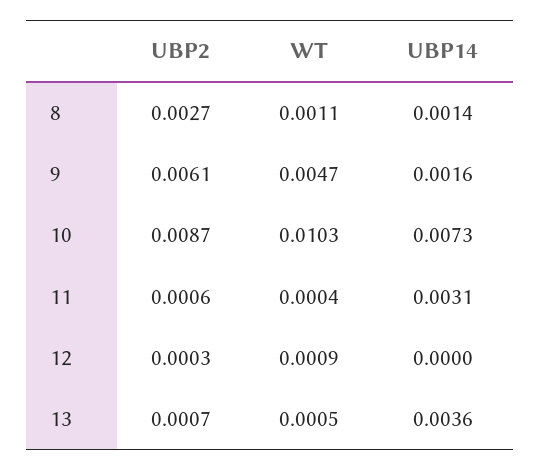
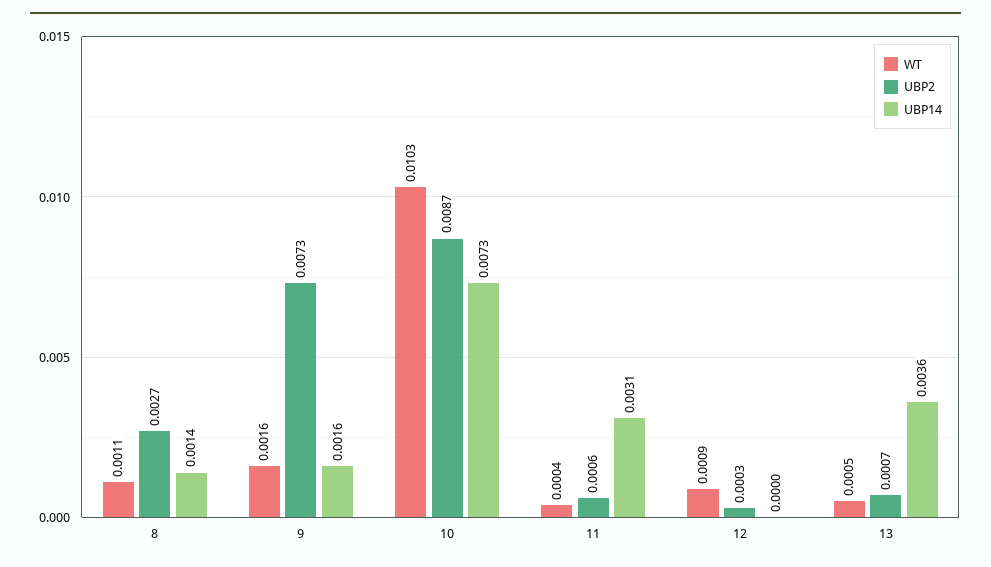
  {
    "UBP2": {
      "8": 0.0027,
-     "9": 0.0061,
+     "9": 0.0073,
      "10": 0.0087,
      "11": 0.0006,
      "12": 0.0003,
      "13": 0.0007
    },
    "WT": {
      "8": 0.0011,
-     "9": 0.0047,
+     "9": 0.0016,
      "10": 0.0103,
      "11": 0.0004,
      "12": 0.0009,
      "13": 0.0005
    },
    "UBP14": {
      "8": 0.0014,
      "9": 0.0016,
      "10": 0.0073,
      "11": 0.0031,
      "12": 0,
      "13": 0.0036
    }
  }

